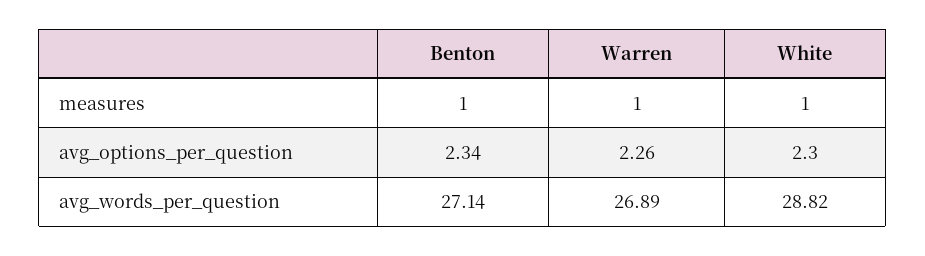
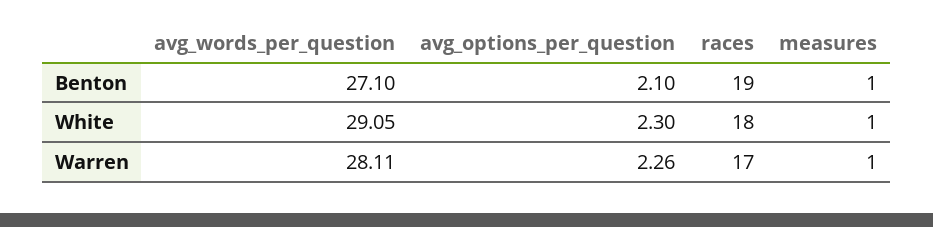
  {
    "Benton": {
      "measures": 1,
-     "avg_options_per_question": 2.34,
+     "avg_options_per_question": 2.1,
-     "avg_words_per_question": 27.14
+     "avg_words_per_question": 27.1,
+     "races": 19
    },
    "Warren": {
      "measures": 1,
      "avg_options_per_question": 2.26,
-     "avg_words_per_question": 26.89
+     "avg_words_per_question": 28.11,
+     "races": 17
    },
    "White": {
      "measures": 1,
      "avg_options_per_question": 2.3,
-     "avg_words_per_question": 28.82
+     "avg_words_per_question": 29.05,
+     "races": 18
    }
  }

